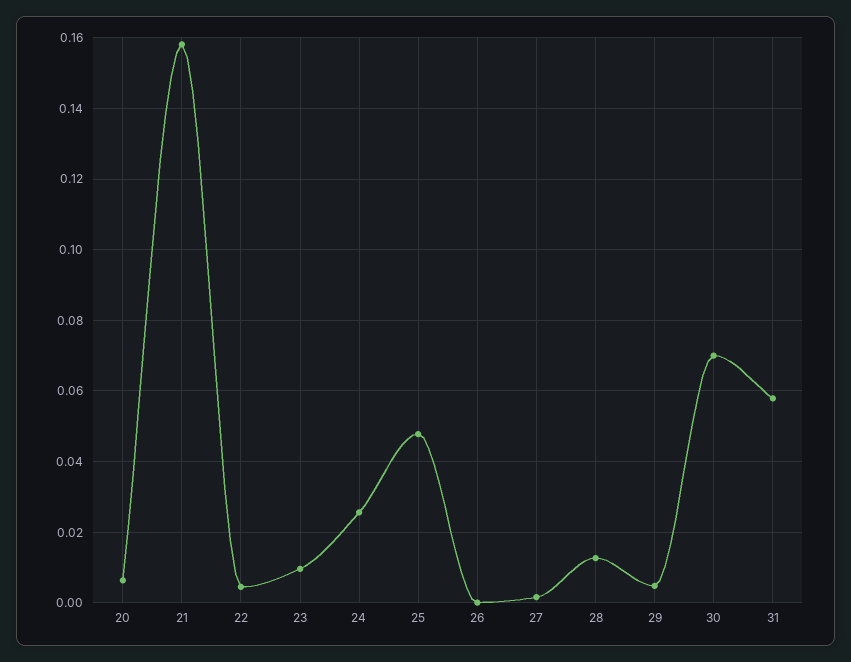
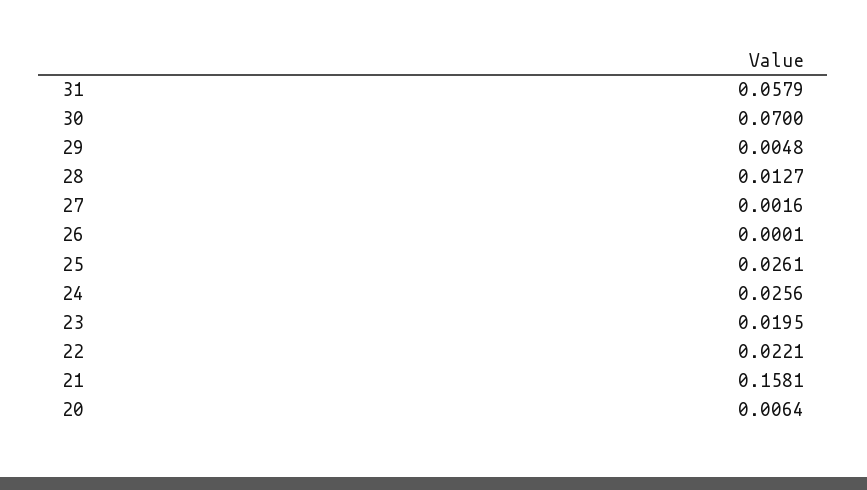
  {
    "20": 0.0064,
    "21": 0.1581,
-   "22": 0.004,
+   "22": 0.0221,
-   "23": 0.01,
+   "23": 0.0195,
    "24": 0.0256,
-   "25": 0.048,
+   "25": 0.0261,
    "26": 0.0001,
    "27": 0.0016,
    "28": 0.0127,
    "29": 0.0048,
    "30": 0.07,
    "31": 0.0579
  }

